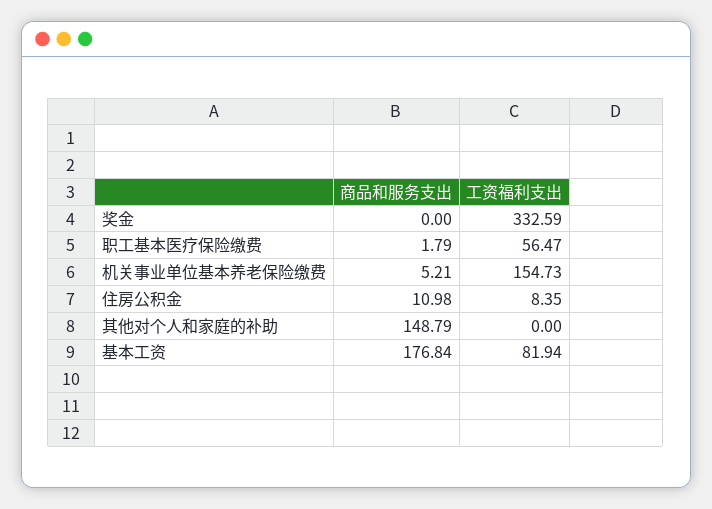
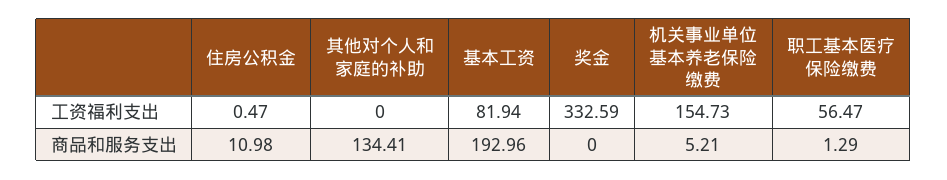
  {
    "商品和服务支出": {
      "奖金": 0,
-     "职工基本医疗保险缴费": 1.79,
+     "职工基本医疗保险缴费": 1.29,
      "机关事业单位基本养老保险缴费": 5.21,
      "住房公积金": 10.98,
-     "其他对个人和家庭的补助": 148.79,
+     "其他对个人和家庭的补助": 134.41,
-     "基本工资": 176.84
+     "基本工资": 192.96
    },
    "工资福利支出": {
      "奖金": 332.59,
      "职工基本医疗保险缴费": 56.47,
      "机关事业单位基本养老保险缴费": 154.73,
-     "住房公积金": 8.35,
+     "住房公积金": 0.47,
      "其他对个人和家庭的补助": 0,
      "基本工资": 81.94
    }
  }

